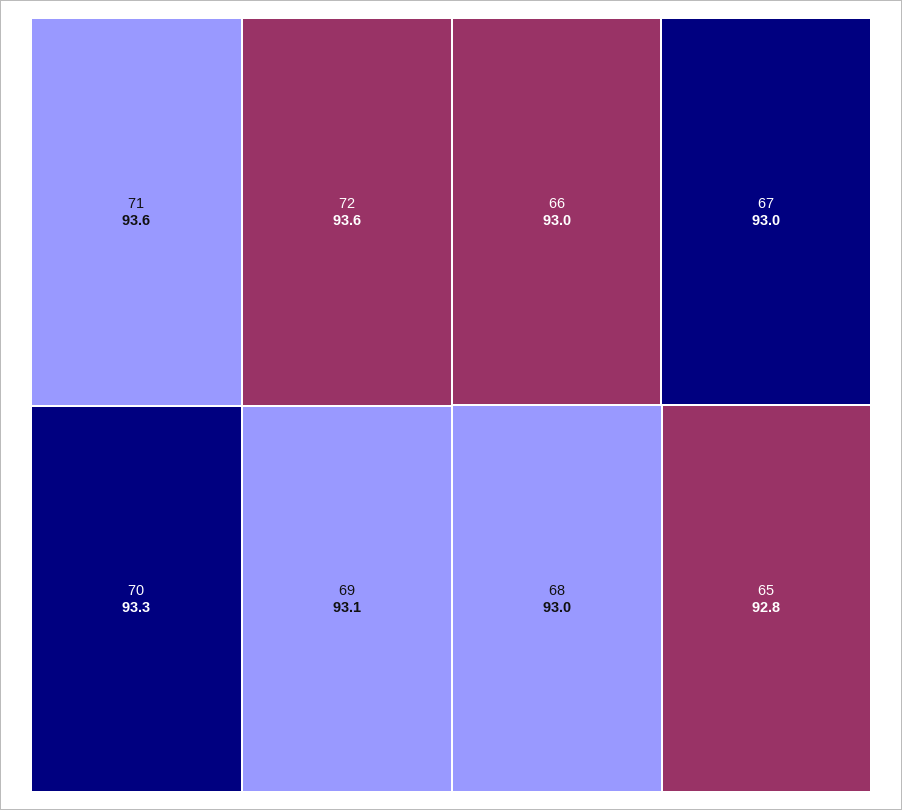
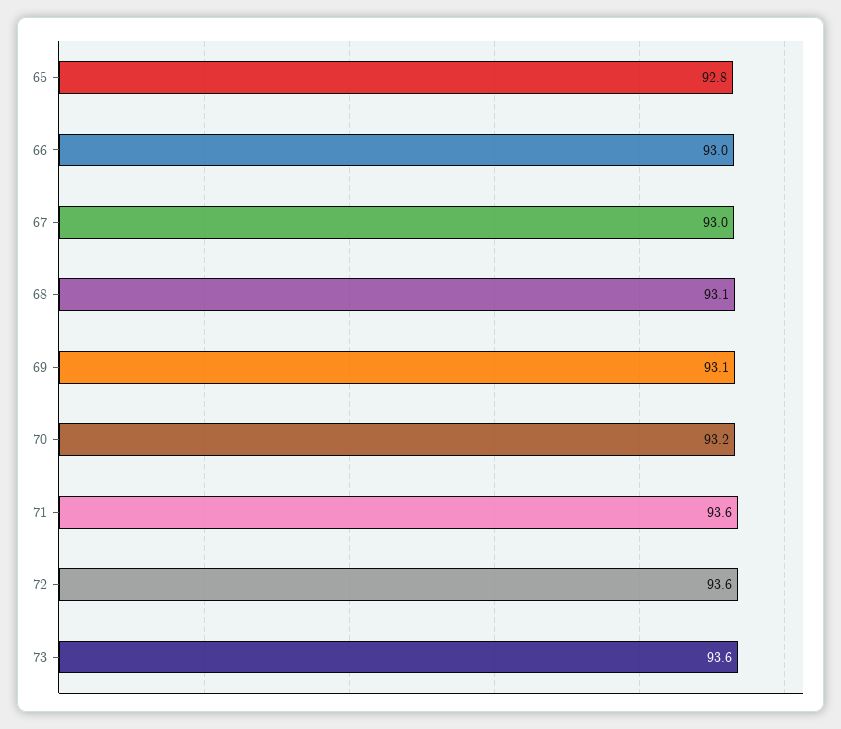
  {
    "71": 93.6,
    "72": 93.6,
-   "70": 93.3,
+   "70": 93.2,
    "69": 93.1,
    "66": 93,
    "67": 93,
-   "68": 93,
+   "68": 93.1,
-   "65": 92.8
+   "65": 92.8,
+   "73": 93.6
  }

